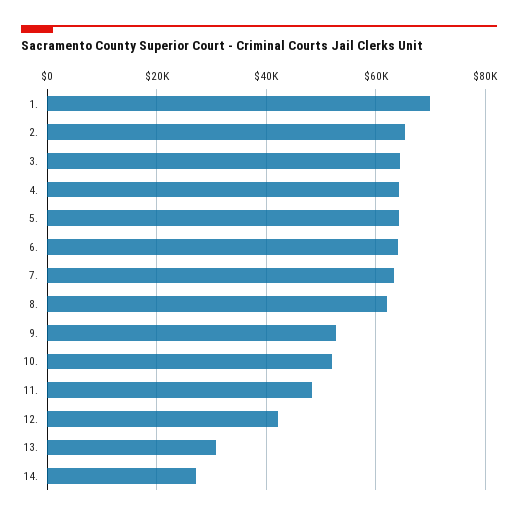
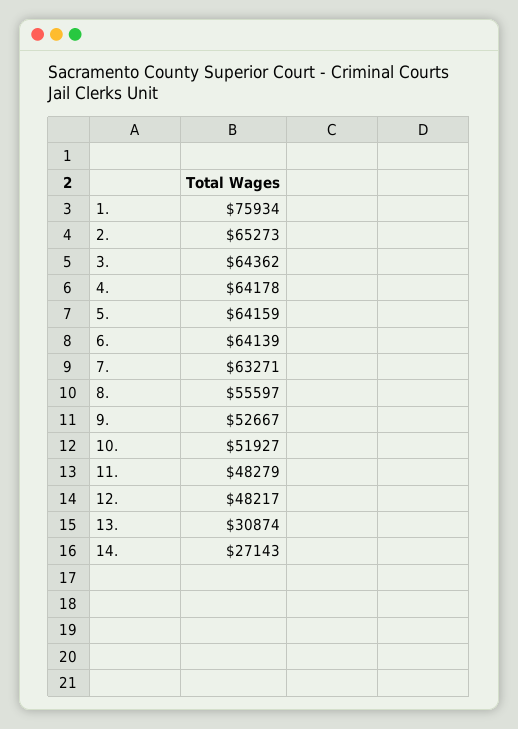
  {
-   "1.": 70000,
+   "1.": 75934,
    "2.": 65273,
    "3.": 64362,
    "4.": 64178,
    "5.": 64159,
    "6.": 64139,
    "7.": 63271,
-   "8.": 62000,
+   "8.": 55597,
    "9.": 52667,
    "10.": 51927,
    "11.": 48279,
-   "12.": 42000,
+   "12.": 48217,
    "13.": 30874,
    "14.": 27143
  }

